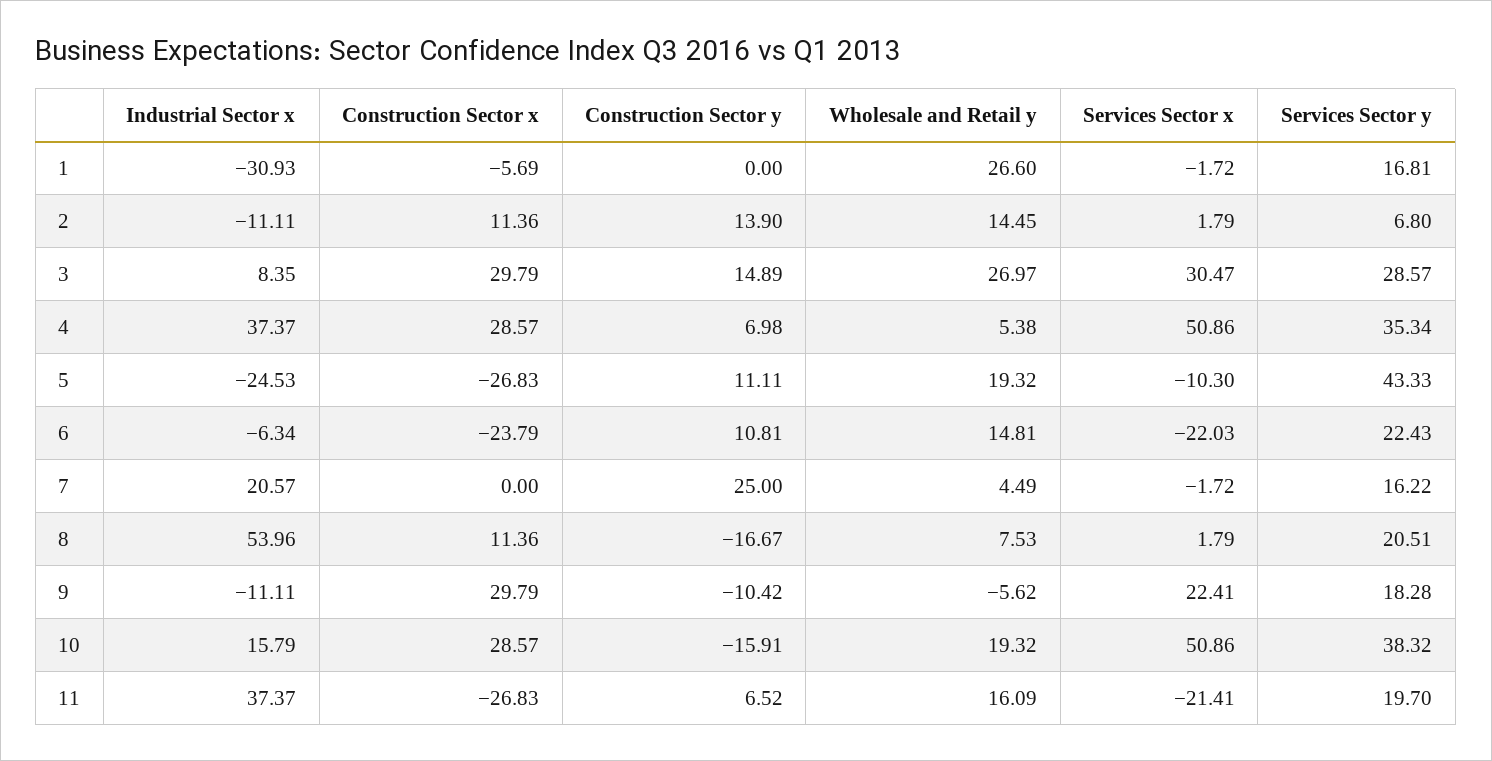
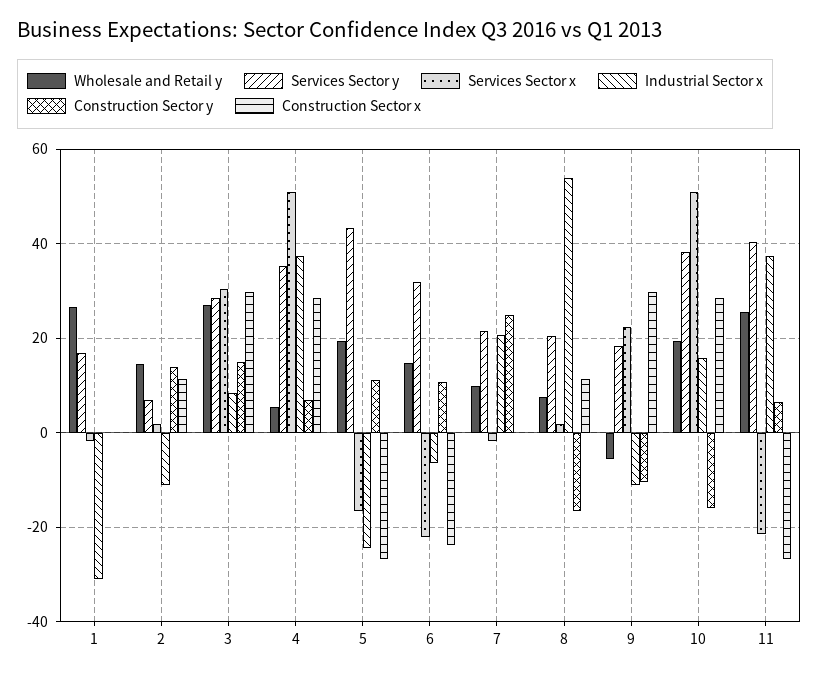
  {
    "Industrial Sector x": {
      "1": -30.93,
      "2": -11.11,
      "3": 8.35,
      "4": 37.37,
      "5": -24.53,
      "6": -6.34,
      "7": 20.57,
      "8": 53.96,
      "9": -11.11,
      "10": 15.79,
      "11": 37.37
    },
    "Construction Sector x": {
-     "1": -5.69,
+     "1": 0,
      "2": 11.36,
      "3": 29.79,
      "4": 28.57,
      "5": -26.83,
      "6": -23.79,
      "7": 0,
      "8": 11.36,
      "9": 29.79,
      "10": 28.57,
      "11": -26.83
    },
    "Construction Sector y": {
      "1": 0,
      "2": 13.9,
      "3": 14.89,
      "4": 6.98,
      "5": 11.11,
      "6": 10.81,
      "7": 25,
      "8": -16.67,
      "9": -10.42,
      "10": -15.91,
      "11": 6.52
    },
    "Wholesale and Retail y": {
      "1": 26.6,
      "2": 14.45,
      "3": 26.97,
      "4": 5.38,
      "5": 19.32,
      "6": 14.81,
-     "7": 4.49,
+     "7": 10,
      "8": 7.53,
      "9": -5.62,
      "10": 19.32,
-     "11": 16.09
+     "11": 26
    },
    "Services Sector x": {
      "1": -1.72,
      "2": 1.79,
      "3": 30.47,
      "4": 50.86,
-     "5": -10.3,
+     "5": -16,
      "6": -22.03,
      "7": -1.72,
      "8": 1.79,
      "9": 22.41,
      "10": 50.86,
      "11": -21.41
    },
    "Services Sector y": {
      "1": 16.81,
      "2": 6.8,
      "3": 28.57,
      "4": 35.34,
      "5": 43.33,
-     "6": 22.43,
+     "6": 32,
-     "7": 16.22,
+     "7": 22,
      "8": 20.51,
      "9": 18.28,
      "10": 38.32,
-     "11": 19.7
+     "11": 40
    }
  }

